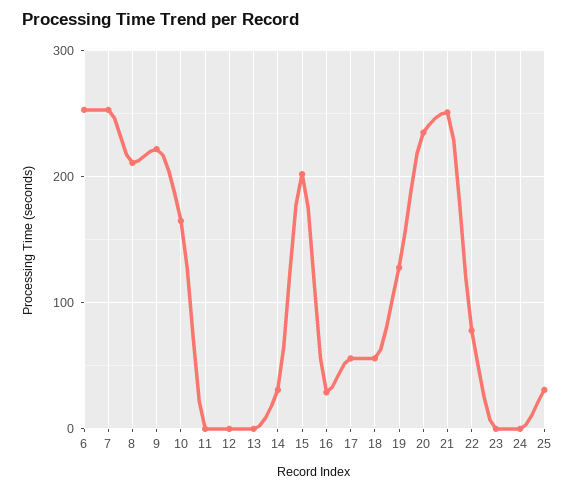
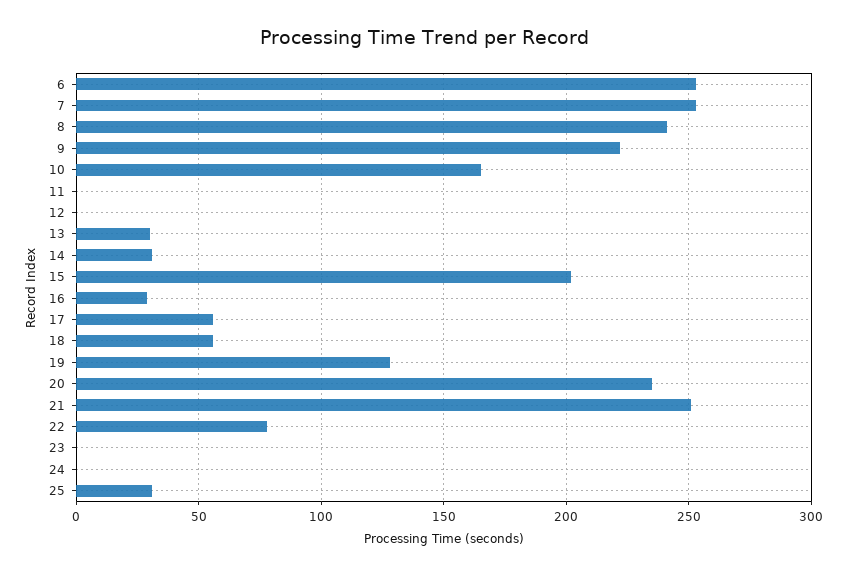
  {
    "6": 255,
    "7": 255,
-   "8": 210,
+   "8": 240,
    "9": 220,
    "10": 165,
    "11": 0,
    "12": 0,
-   "13": 0,
+   "13": 30,
    "14": 30,
    "15": 200,
    "16": 30,
    "17": 55,
    "18": 55,
    "19": 130,
    "20": 235,
    "21": 250,
    "22": 80,
    "23": 0,
    "24": 0,
    "25": 30
  }

